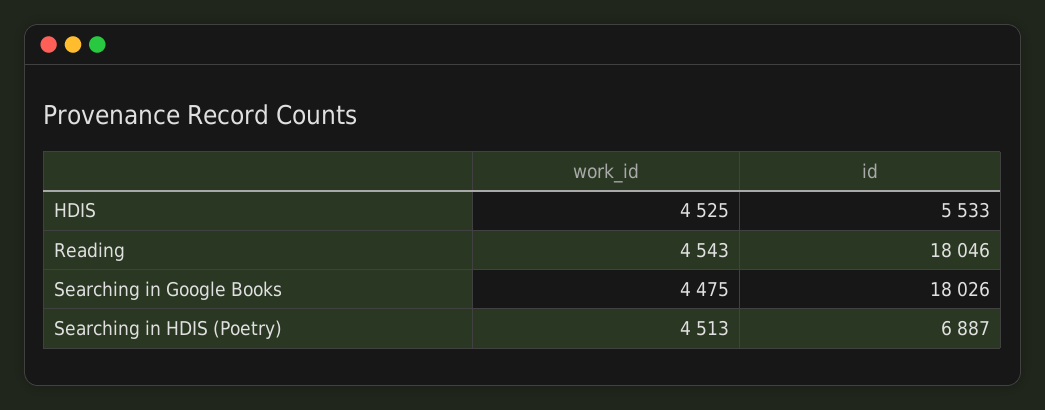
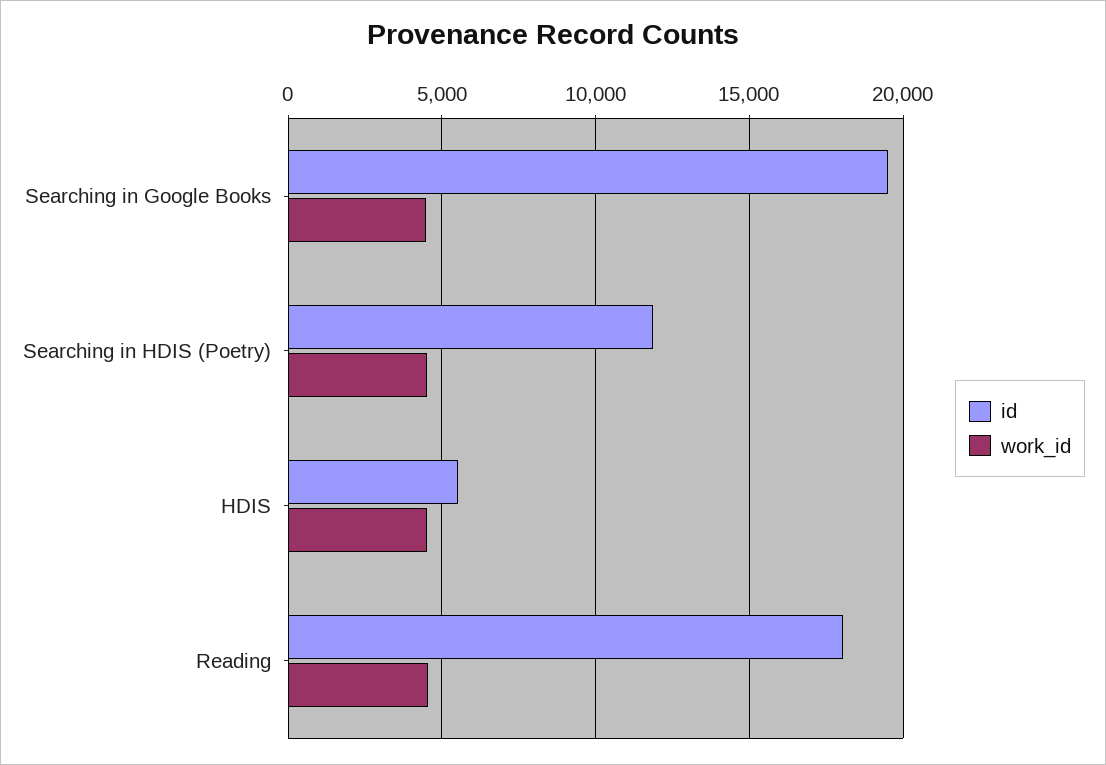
  {
    "work_id": {
      "HDIS": 4525,
      "Reading": 4543,
      "Searching in Google Books": 4475,
      "Searching in HDIS (Poetry)": 4513
    },
    "id": {
      "HDIS": 5533,
      "Reading": 18046,
-     "Searching in Google Books": 18026,
+     "Searching in Google Books": 19500,
-     "Searching in HDIS (Poetry)": 6887
+     "Searching in HDIS (Poetry)": 12000
    }
  }

